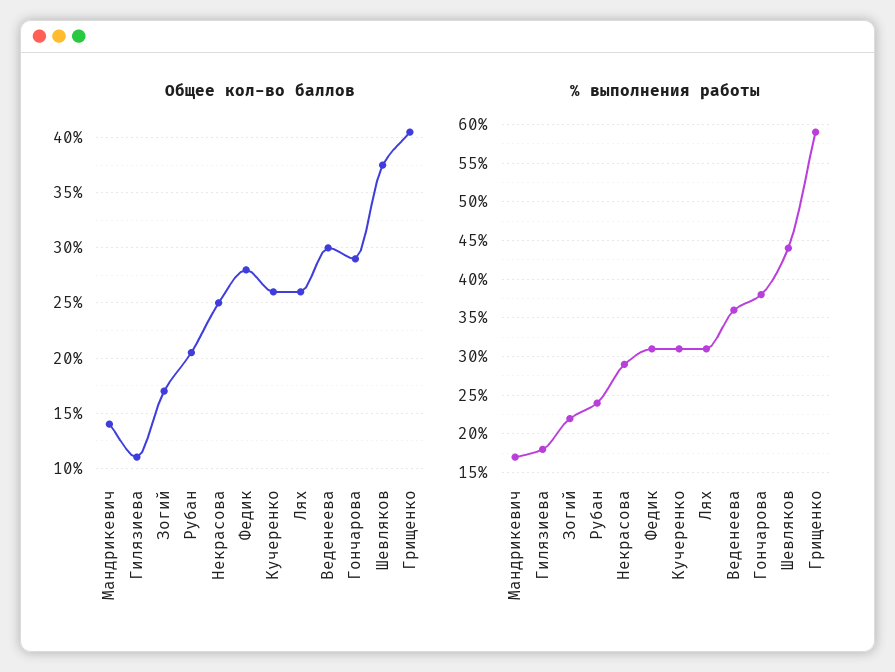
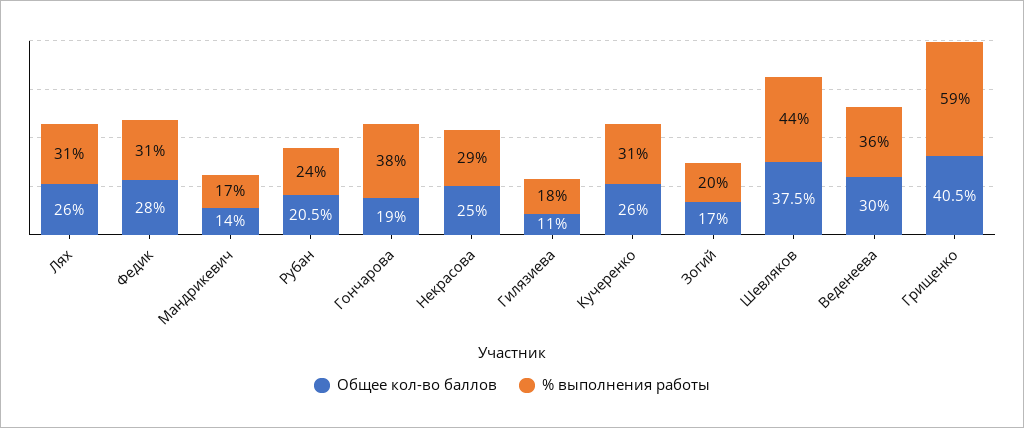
  {
    "Общее кол-во баллов": {
      "Мандрикевич": 14,
      "Гилязиева": 11,
      "Зогий": 17,
      "Рубан": 20.5,
      "Некрасова": 25,
      "Федик": 28,
      "Кучеренко": 26,
      "Лях": 26,
      "Веденеева": 30,
-     "Гончарова": 29,
+     "Гончарова": 19,
      "Шевляков": 37.5,
      "Грищенко": 40.5
    },
    "% выполнения работы": {
      "Мандрикевич": 17,
      "Гилязиева": 18,
-     "Зогий": 22,
+     "Зогий": 20,
      "Рубан": 24,
      "Некрасова": 29,
      "Федик": 31,
      "Кучеренко": 31,
      "Лях": 31,
      "Веденеева": 36,
      "Гончарова": 38,
      "Шевляков": 44,
      "Грищенко": 59
    }
  }

